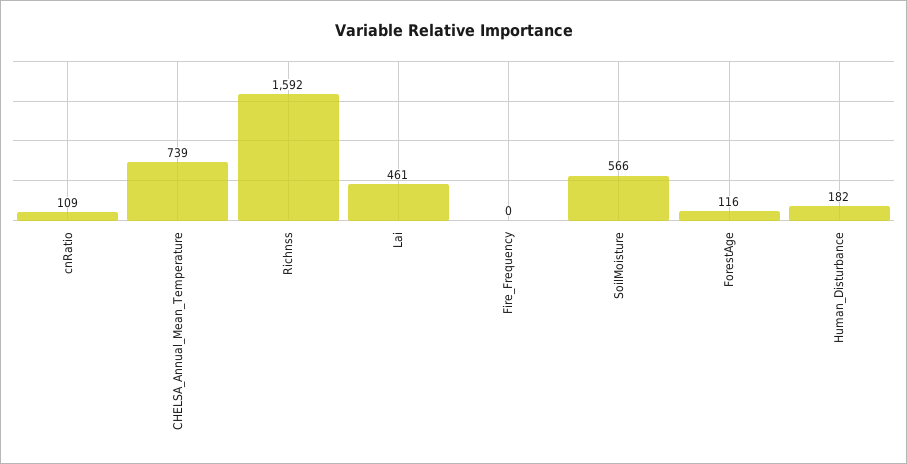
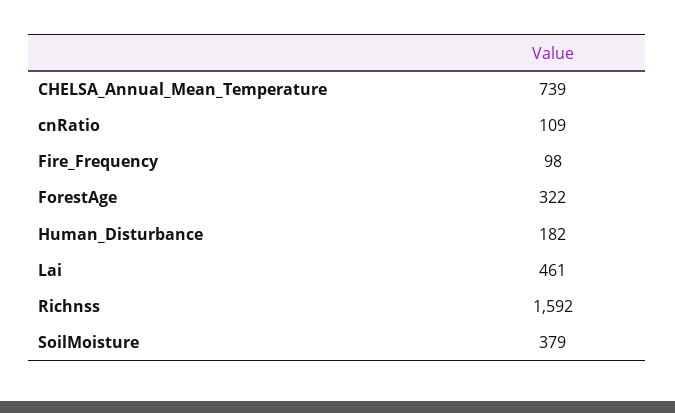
  {
    "cnRatio": 109,
    "CHELSA_Annual_Mean_Temperature": 739,
    "Richnss": 1592,
    "Lai": 461,
-   "Fire_Frequency": 0,
+   "Fire_Frequency": 98,
-   "SoilMoisture": 566,
+   "SoilMoisture": 379,
-   "ForestAge": 116,
+   "ForestAge": 322,
    "Human_Disturbance": 182
  }

